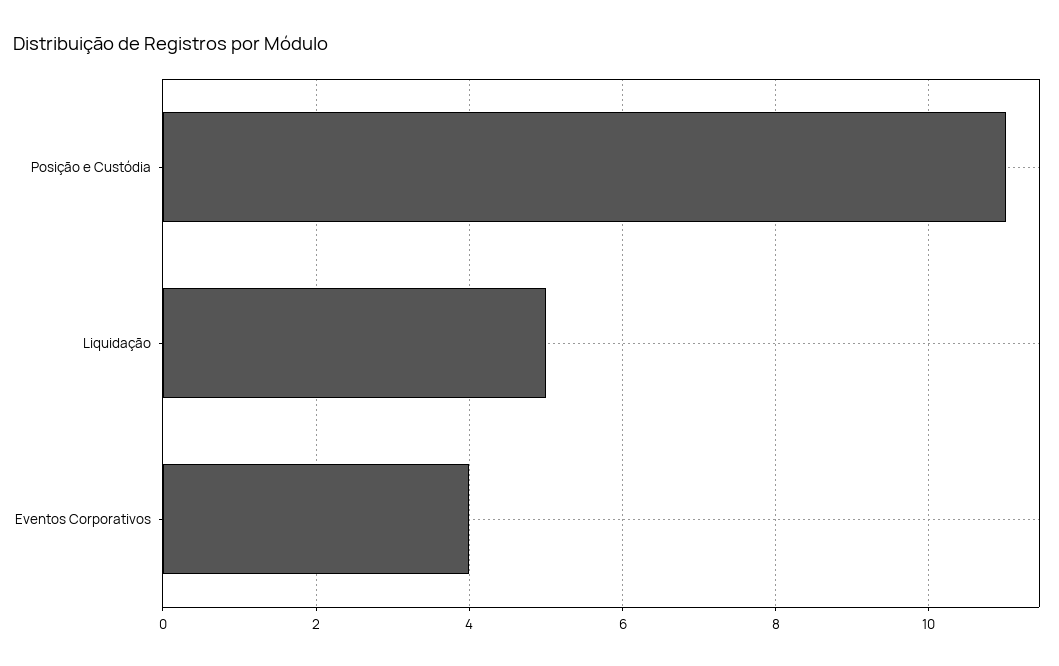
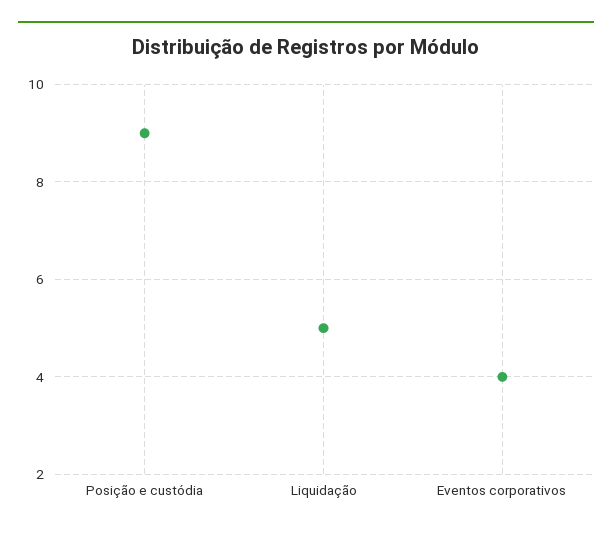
  {
-   "Posição e Custódia": 11,
+   "Posição e Custódia": 9,
    "Liquidação": 5,
    "Eventos Corporativos": 4
  }

